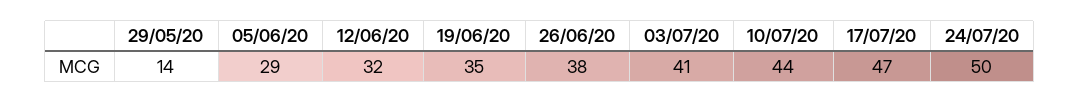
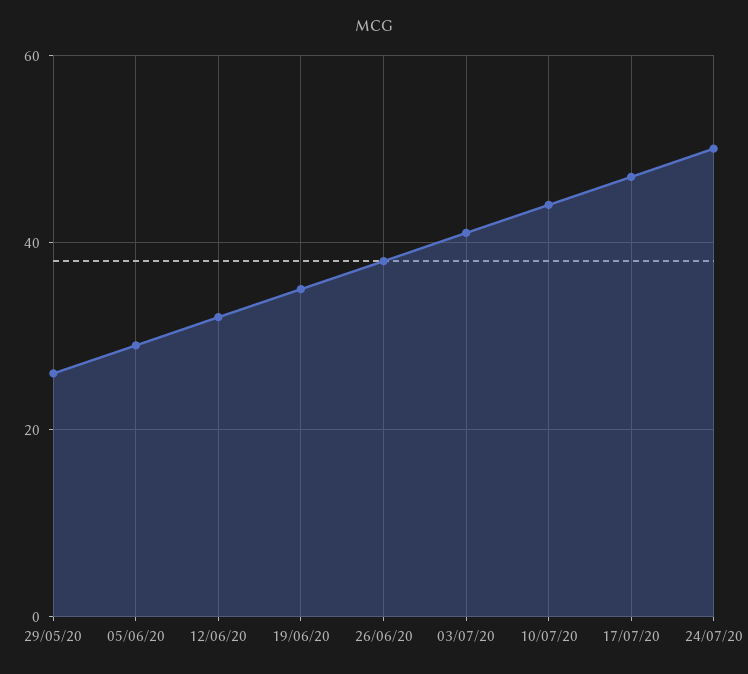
  {
-   "29/05/20": 14,
+   "29/05/20": 25,
    "05/06/20": 29,
    "12/06/20": 32,
    "19/06/20": 35,
    "26/06/20": 38,
    "03/07/20": 41,
    "10/07/20": 44,
    "17/07/20": 47,
    "24/07/20": 50
  }

